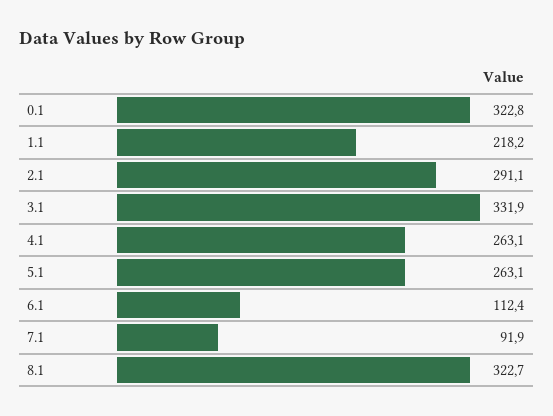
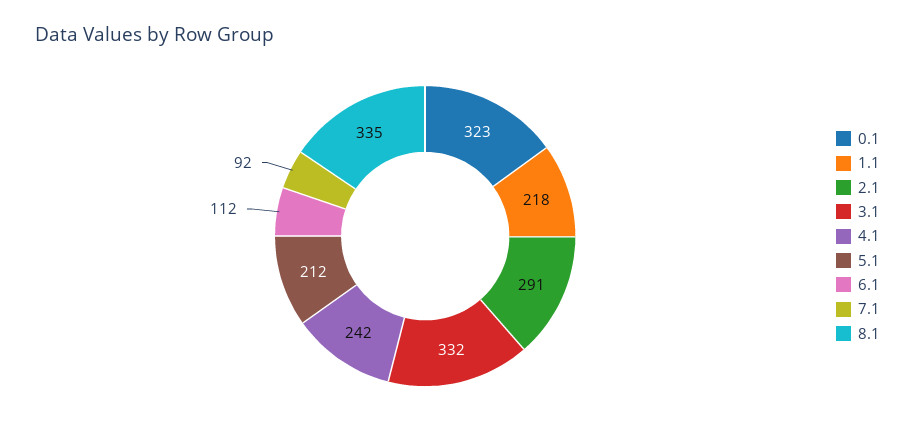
  {
    "0.1": 322.8,
    "1.1": 218.2,
    "2.1": 291.1,
    "3.1": 331.9,
-   "4.1": 263.1,
+   "4.1": 242,
-   "5.1": 263.1,
+   "5.1": 212,
    "6.1": 112.4,
    "7.1": 91.9,
-   "8.1": 322.7
+   "8.1": 335
  }

